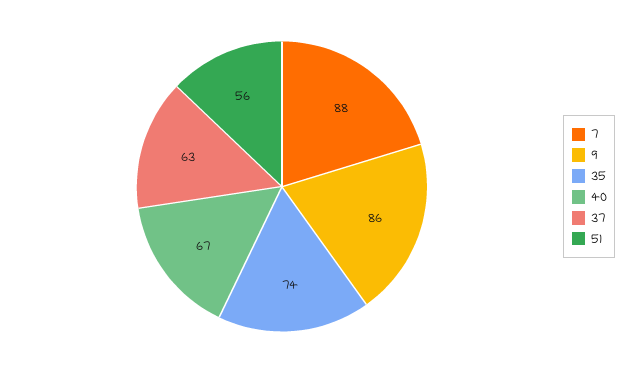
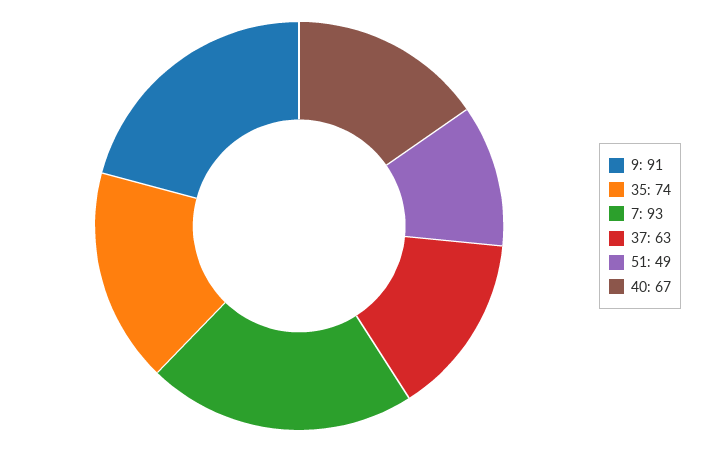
  {
-   "7": 88,
+   "7": 93,
-   "9": 86,
+   "9": 91,
    "35": 74,
    "40": 67,
    "37": 63,
-   "51": 56
+   "51": 49
  }

